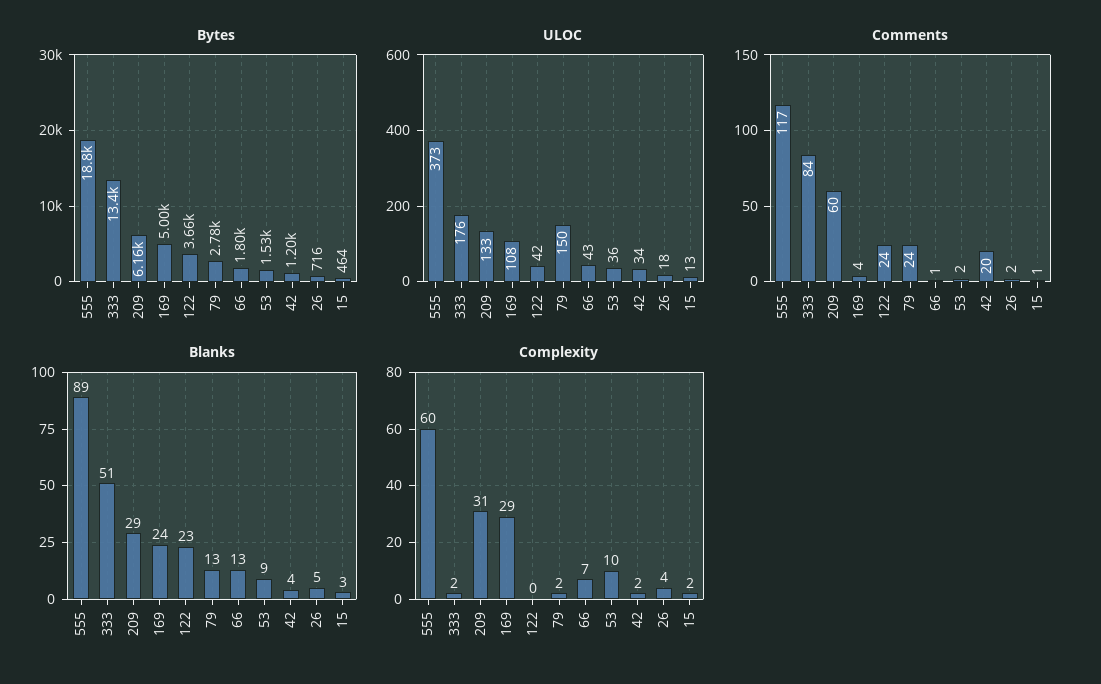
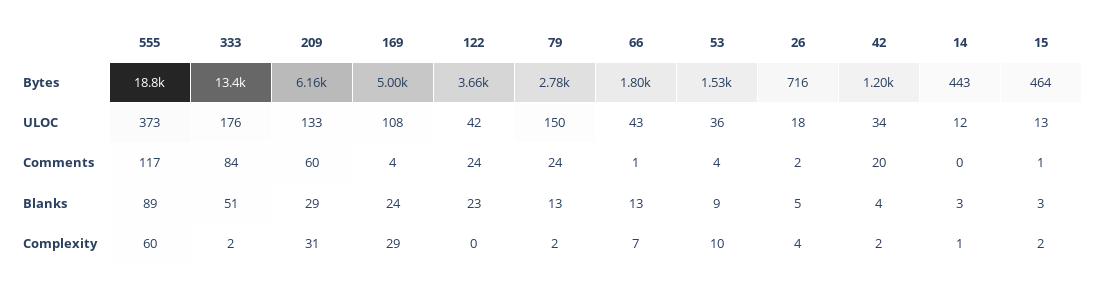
  {
    "Bytes": {
      "555": 18800,
      "333": 13400,
      "209": 6160,
      "169": 5000,
      "122": 3660,
      "79": 2780,
      "66": 1800,
      "53": 1530,
      "42": 1200,
      "26": 716,
-     "15": 464
+     "15": 464,
+     "14": 443
    },
    "ULOC": {
      "555": 373,
      "333": 176,
      "209": 133,
      "169": 108,
      "122": 42,
      "79": 150,
      "66": 43,
      "53": 36,
      "42": 34,
      "26": 18,
-     "15": 13
+     "15": 13,
+     "14": 12
    },
    "Comments": {
      "555": 117,
      "333": 84,
      "209": 60,
      "169": 4,
      "122": 24,
      "79": 24,
      "66": 1,
-     "53": 2,
+     "53": 4,
      "42": 20,
      "26": 2,
-     "15": 1
+     "15": 1,
+     "14": 0
    },
    "Blanks": {
      "555": 89,
      "333": 51,
      "209": 29,
      "169": 24,
      "122": 23,
      "79": 13,
      "66": 13,
      "53": 9,
      "42": 4,
      "26": 5,
-     "15": 3
+     "15": 3,
+     "14": 3
    },
    "Complexity": {
      "555": 60,
      "333": 2,
      "209": 31,
      "169": 29,
      "122": 0,
      "79": 2,
      "66": 7,
      "53": 10,
      "42": 2,
      "26": 4,
-     "15": 2
+     "15": 2,
+     "14": 1
    }
  }

